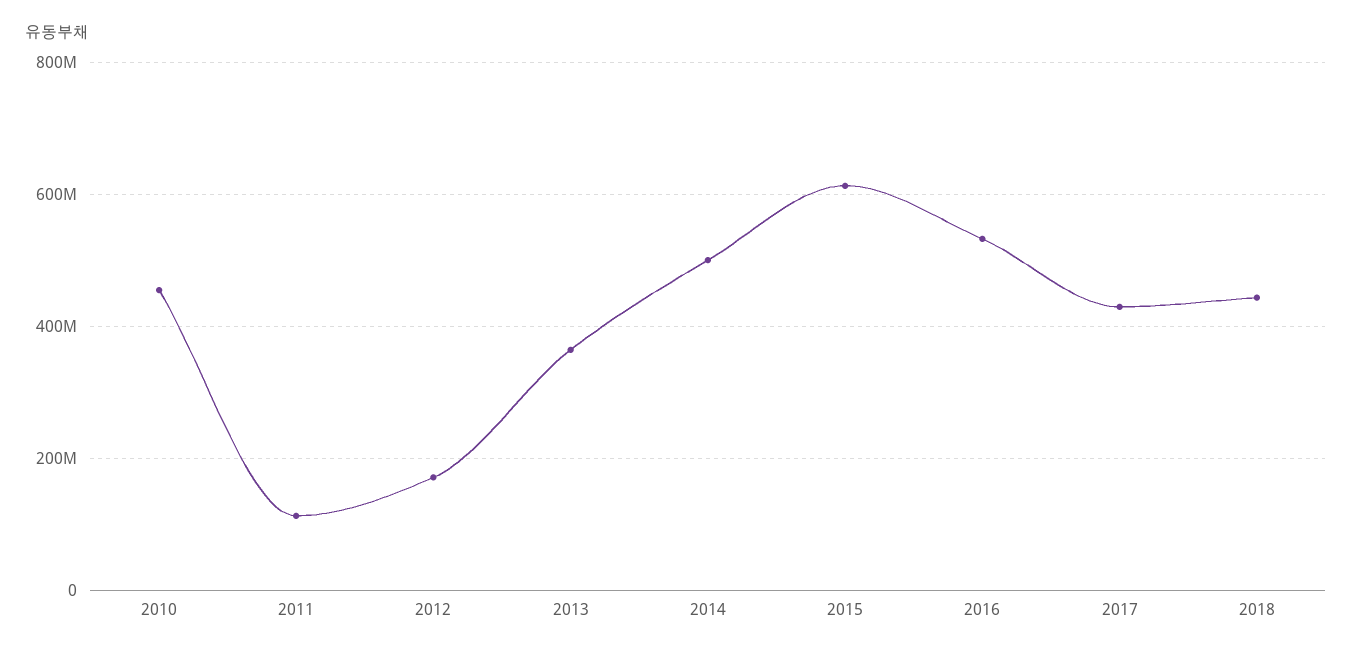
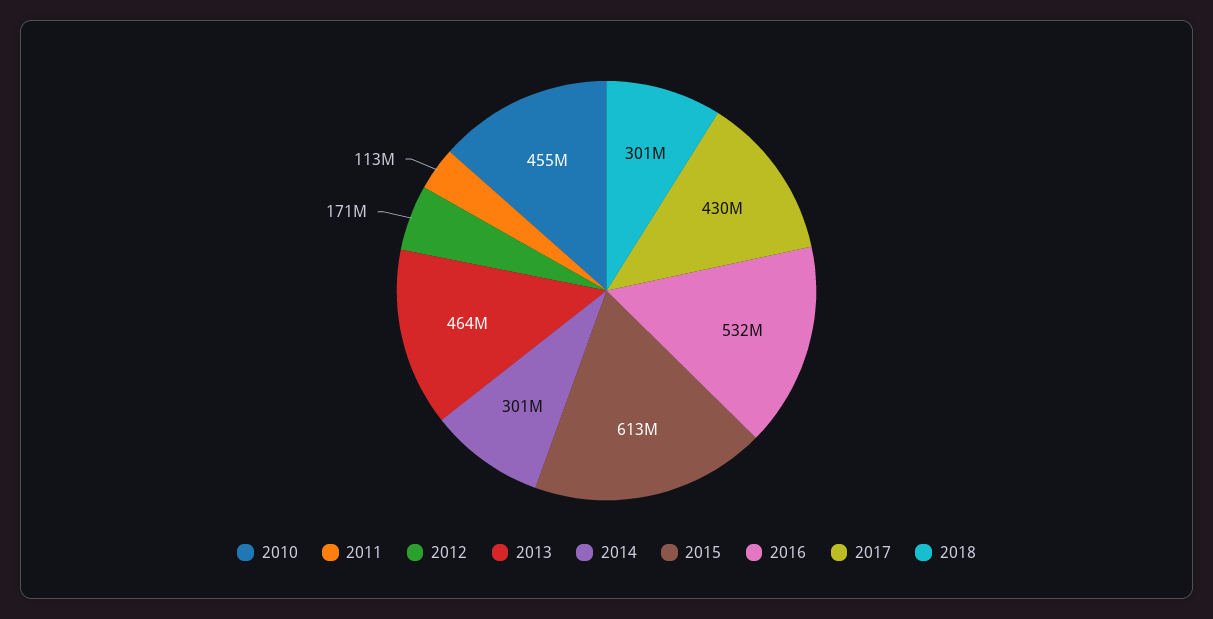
  {
    "2010": 455000000,
    "2011": 113000000,
    "2012": 171000000,
-   "2013": 360000000,
+   "2013": 464000000,
-   "2014": 500000000,
+   "2014": 301000000,
    "2015": 613000000,
    "2016": 532000000,
    "2017": 430000000,
-   "2018": 440000000
+   "2018": 301000000
  }

